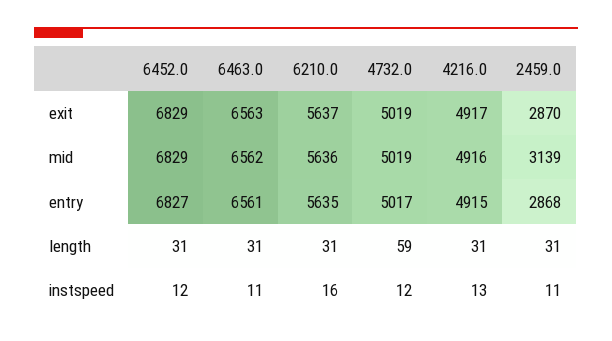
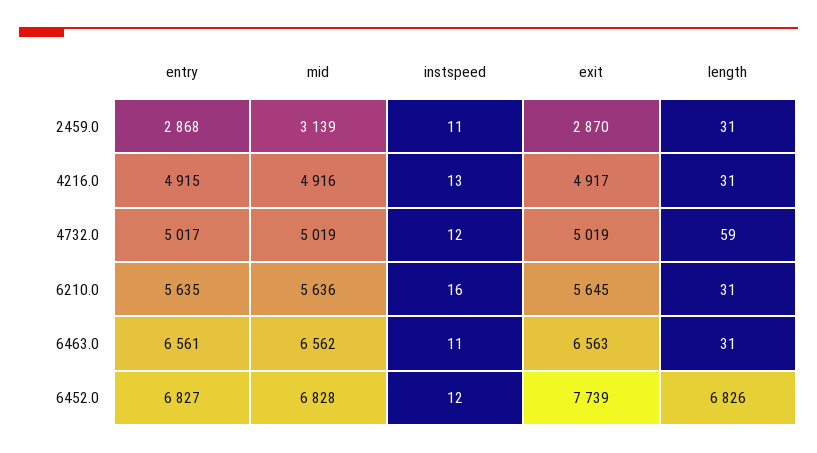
  {
    "6452.0": {
-     "exit": 6829,
+     "exit": 7739,
-     "mid": 6829,
+     "mid": 6828,
      "entry": 6827,
-     "length": 31,
+     "length": 6826,
      "instspeed": 12
    },
    "6463.0": {
      "exit": 6563,
      "mid": 6562,
      "entry": 6561,
      "length": 31,
      "instspeed": 11
    },
    "6210.0": {
-     "exit": 5637,
+     "exit": 5645,
      "mid": 5636,
      "entry": 5635,
      "length": 31,
      "instspeed": 16
    },
    "4732.0": {
      "exit": 5019,
      "mid": 5019,
      "entry": 5017,
      "length": 59,
      "instspeed": 12
    },
    "4216.0": {
      "exit": 4917,
      "mid": 4916,
      "entry": 4915,
      "length": 31,
      "instspeed": 13
    },
    "2459.0": {
      "exit": 2870,
      "mid": 3139,
      "entry": 2868,
      "length": 31,
      "instspeed": 11
    }
  }

